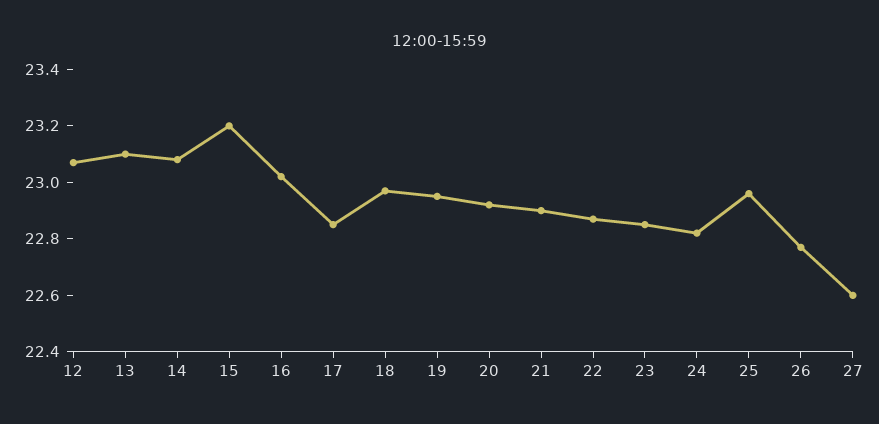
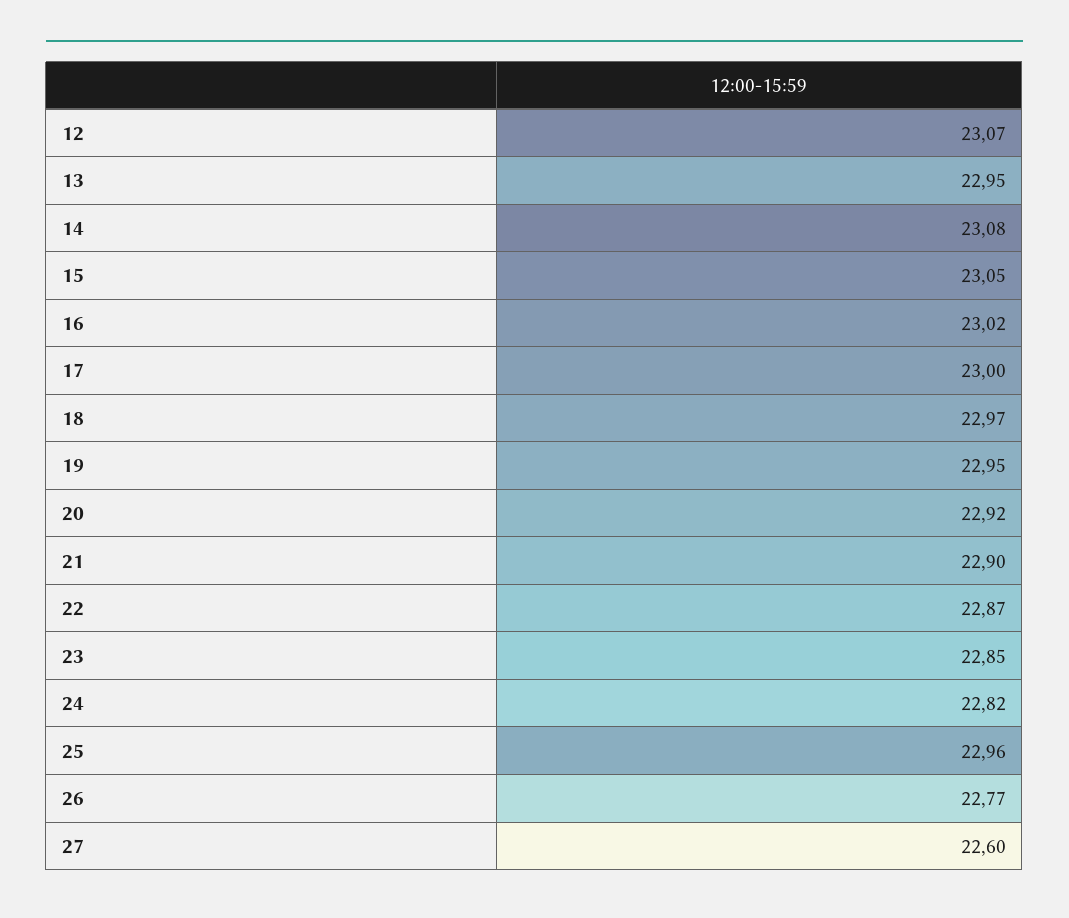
  {
    "12": 23.07,
-   "13": 23.1,
+   "13": 22.95,
    "14": 23.08,
-   "15": 23.2,
+   "15": 23.05,
    "16": 23.02,
-   "17": 22.85,
+   "17": 23,
    "18": 22.97,
    "19": 22.95,
    "20": 22.92,
    "21": 22.9,
    "22": 22.87,
    "23": 22.85,
    "24": 22.82,
    "25": 22.96,
    "26": 22.77,
    "27": 22.6
  }

